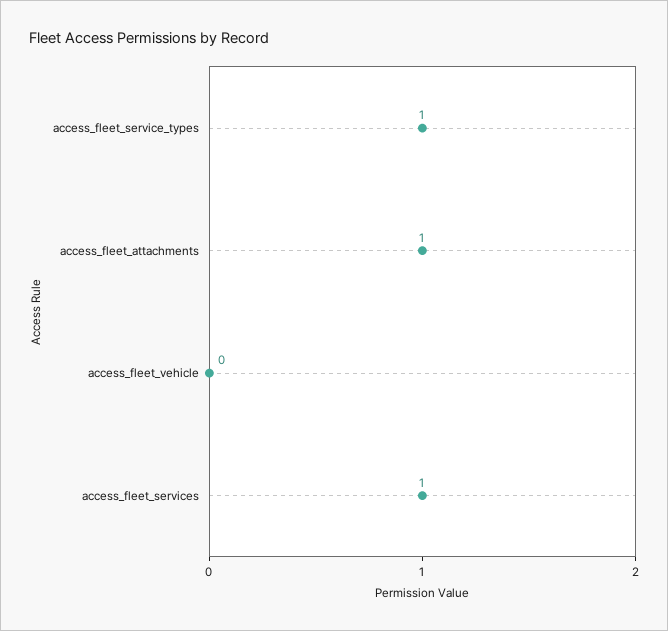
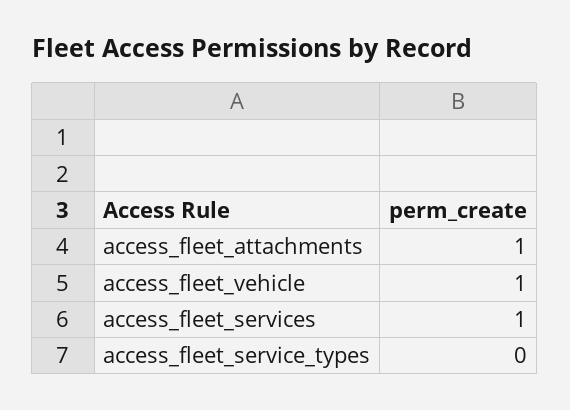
  {
-   "access_fleet_service_types": 1,
+   "access_fleet_service_types": 0,
    "access_fleet_attachments": 1,
-   "access_fleet_vehicle": 0,
+   "access_fleet_vehicle": 1,
    "access_fleet_services": 1
  }

